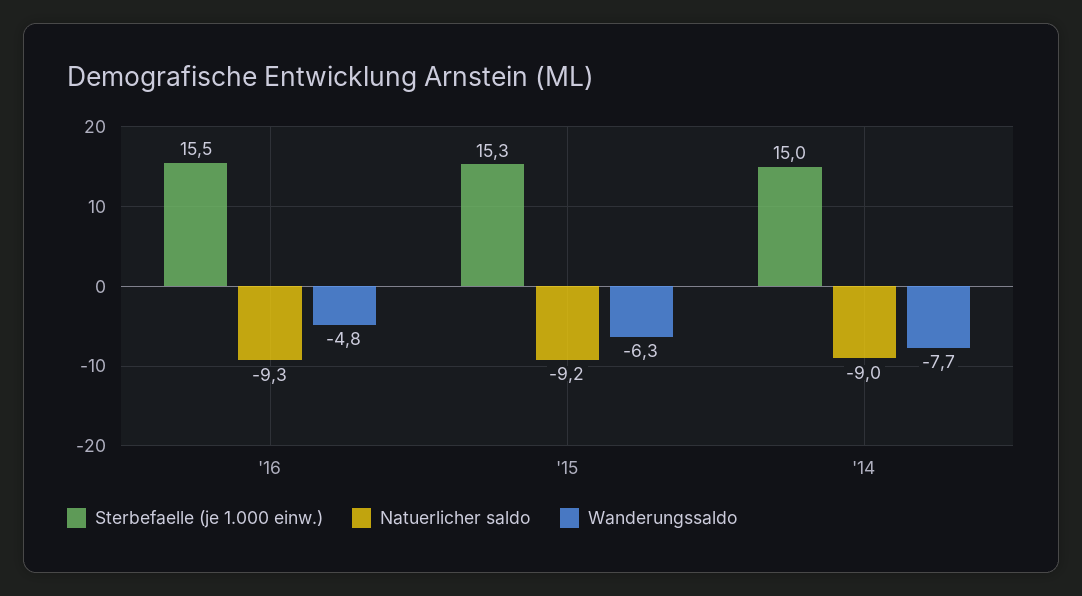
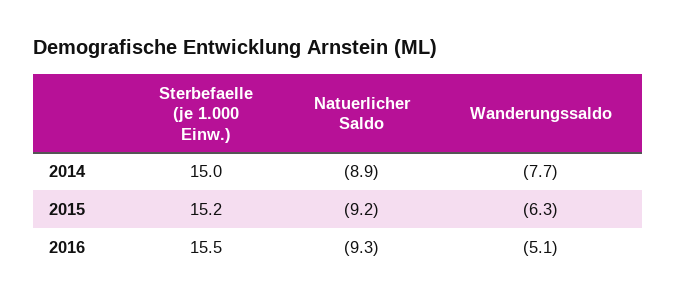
  {
    "Sterbefaelle (je 1.000 einw.)": {
      "'16": 15.5,
-     "'15": 15.3,
+     "'15": 15.2,
      "'14": 15
    },
    "Natuerlicher saldo": {
      "'16": -9.3,
      "'15": -9.2,
-     "'14": -9
+     "'14": -8.9
    },
    "Wanderungssaldo": {
-     "'16": -4.8,
+     "'16": -5.1,
      "'15": -6.3,
      "'14": -7.7
    }
  }

